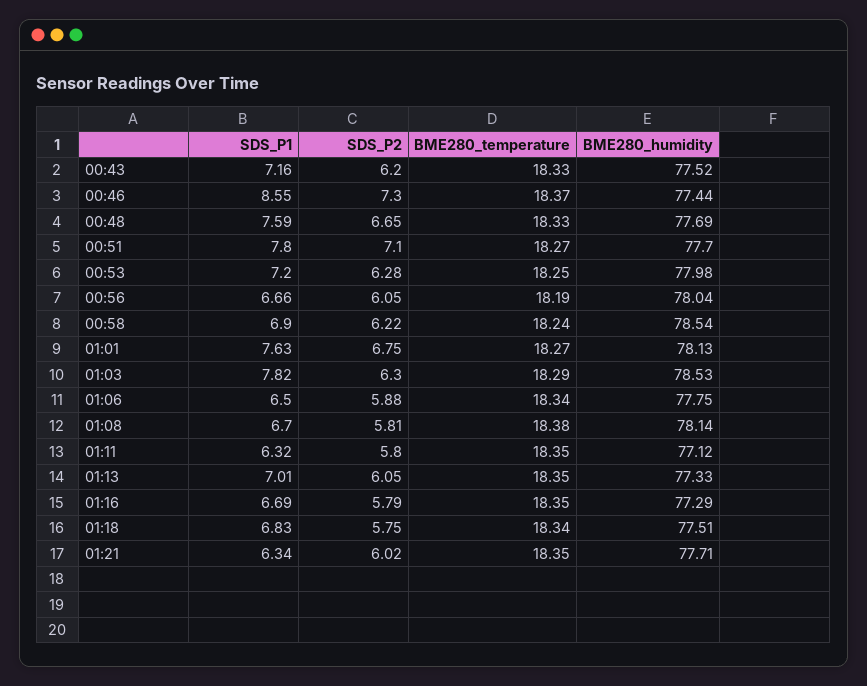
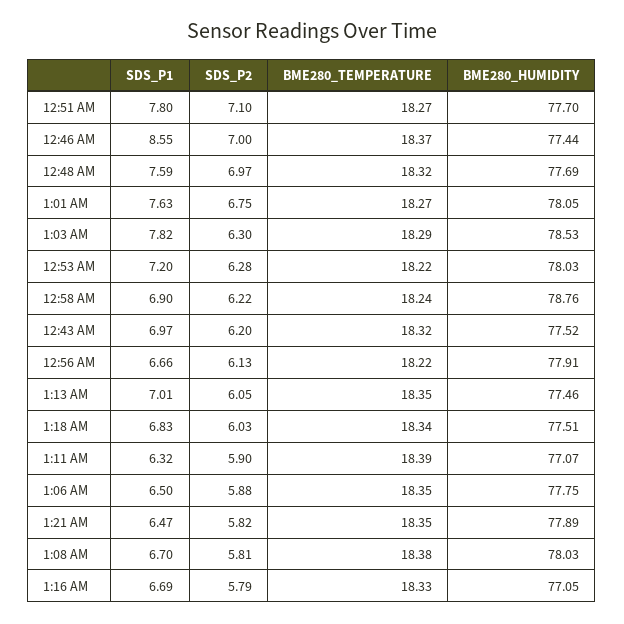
  {
    "SDS_P1": {
-     "00:43": 7.16,
+     "00:43": 6.97,
      "00:46": 8.55,
      "00:48": 7.59,
      "00:51": 7.8,
      "00:53": 7.2,
      "00:56": 6.66,
      "00:58": 6.9,
      "01:01": 7.63,
      "01:03": 7.82,
      "01:06": 6.5,
      "01:08": 6.7,
      "01:11": 6.32,
      "01:13": 7.01,
      "01:16": 6.69,
      "01:18": 6.83,
-     "01:21": 6.34
+     "01:21": 6.47
    },
    "SDS_P2": {
      "00:43": 6.2,
-     "00:46": 7.3,
+     "00:46": 7,
-     "00:48": 6.65,
+     "00:48": 6.97,
      "00:51": 7.1,
      "00:53": 6.28,
-     "00:56": 6.05,
+     "00:56": 6.13,
      "00:58": 6.22,
      "01:01": 6.75,
      "01:03": 6.3,
      "01:06": 5.88,
      "01:08": 5.81,
-     "01:11": 5.8,
+     "01:11": 5.9,
      "01:13": 6.05,
      "01:16": 5.79,
-     "01:18": 5.75,
+     "01:18": 6.03,
-     "01:21": 6.02
+     "01:21": 5.82
    },
    "BME280_temperature": {
-     "00:43": 18.33,
+     "00:43": 18.32,
      "00:46": 18.37,
-     "00:48": 18.33,
+     "00:48": 18.32,
      "00:51": 18.27,
-     "00:53": 18.25,
+     "00:53": 18.22,
-     "00:56": 18.19,
+     "00:56": 18.22,
      "00:58": 18.24,
      "01:01": 18.27,
      "01:03": 18.29,
-     "01:06": 18.34,
+     "01:06": 18.35,
      "01:08": 18.38,
-     "01:11": 18.35,
+     "01:11": 18.39,
      "01:13": 18.35,
-     "01:16": 18.35,
+     "01:16": 18.33,
      "01:18": 18.34,
      "01:21": 18.35
    },
    "BME280_humidity": {
      "00:43": 77.52,
      "00:46": 77.44,
      "00:48": 77.69,
      "00:51": 77.7,
-     "00:53": 77.98,
+     "00:53": 78.03,
-     "00:56": 78.04,
+     "00:56": 77.91,
-     "00:58": 78.54,
+     "00:58": 78.76,
-     "01:01": 78.13,
+     "01:01": 78.05,
      "01:03": 78.53,
      "01:06": 77.75,
-     "01:08": 78.14,
+     "01:08": 78.03,
-     "01:11": 77.12,
+     "01:11": 77.07,
-     "01:13": 77.33,
+     "01:13": 77.46,
-     "01:16": 77.29,
+     "01:16": 77.05,
      "01:18": 77.51,
-     "01:21": 77.71
+     "01:21": 77.89
    }
  }

